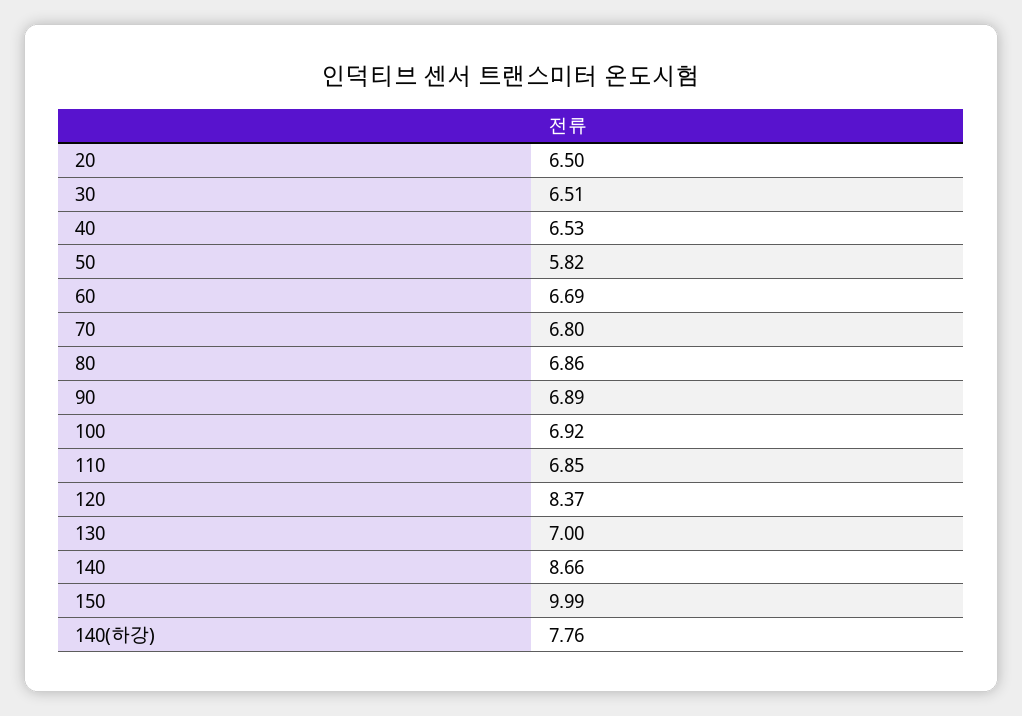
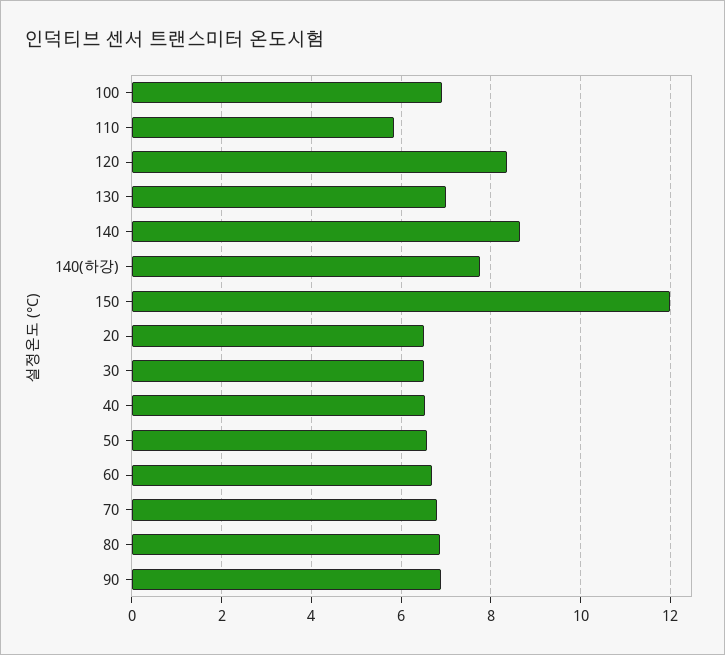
  {
    "20": 6.5,
    "30": 6.51,
    "40": 6.53,
-   "50": 5.82,
+   "50": 6.6,
    "60": 6.69,
    "70": 6.8,
    "80": 6.86,
    "90": 6.89,
    "100": 6.92,
-   "110": 6.85,
+   "110": 5.8,
    "120": 8.37,
    "130": 7,
    "140": 8.66,
-   "150": 9.99,
+   "150": 12,
    "140(하강)": 7.76
  }

